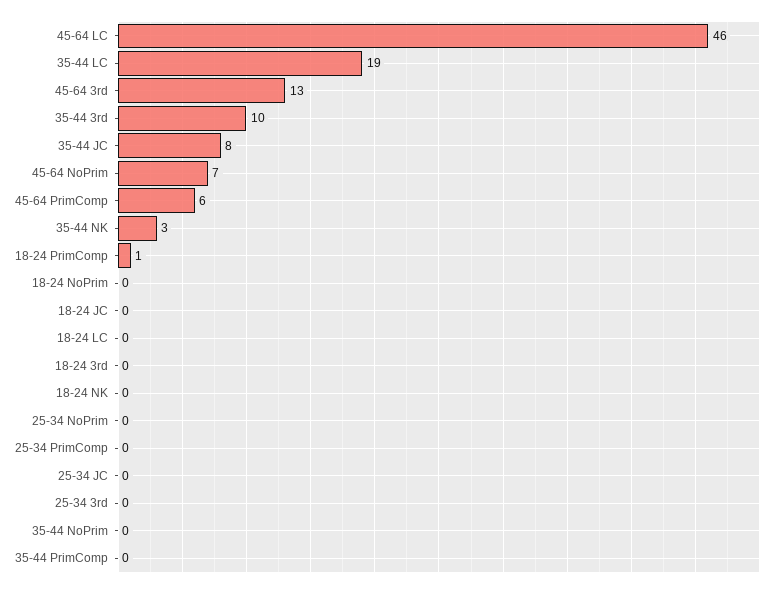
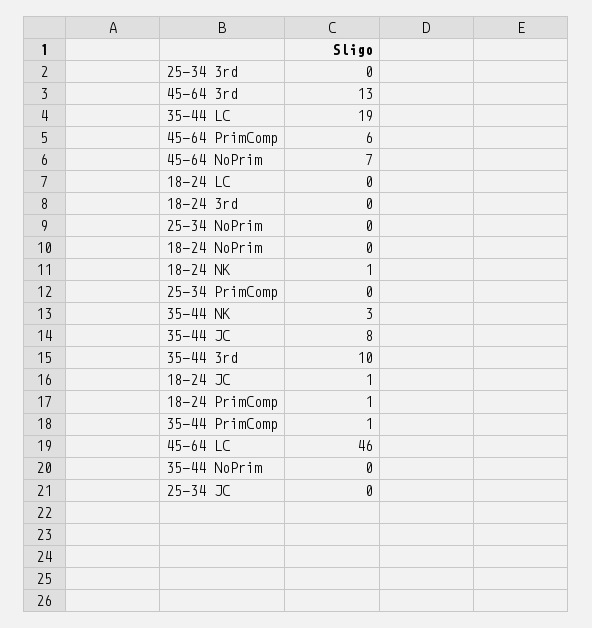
  {
    "45-64 LC": 46,
    "35-44 LC": 19,
    "45-64 3rd": 13,
    "35-44 3rd": 10,
    "35-44 JC": 8,
    "45-64 NoPrim": 7,
    "45-64 PrimComp": 6,
    "35-44 NK": 3,
    "18-24 PrimComp": 1,
    "18-24 NoPrim": 0,
-   "18-24 JC": 0,
+   "18-24 JC": 1,
    "18-24 LC": 0,
    "18-24 3rd": 0,
-   "18-24 NK": 0,
+   "18-24 NK": 1,
    "25-34 NoPrim": 0,
    "25-34 PrimComp": 0,
    "25-34 JC": 0,
    "25-34 3rd": 0,
    "35-44 NoPrim": 0,
-   "35-44 PrimComp": 0
+   "35-44 PrimComp": 1
  }

